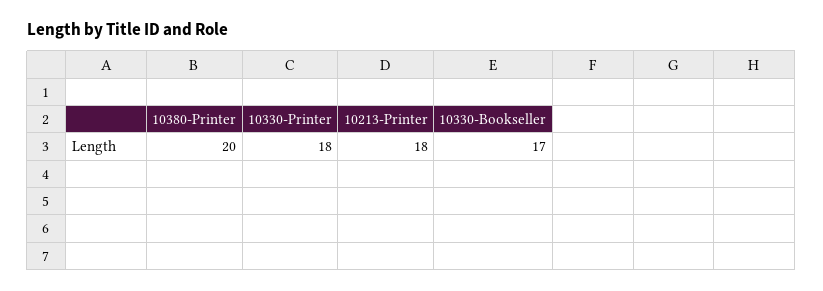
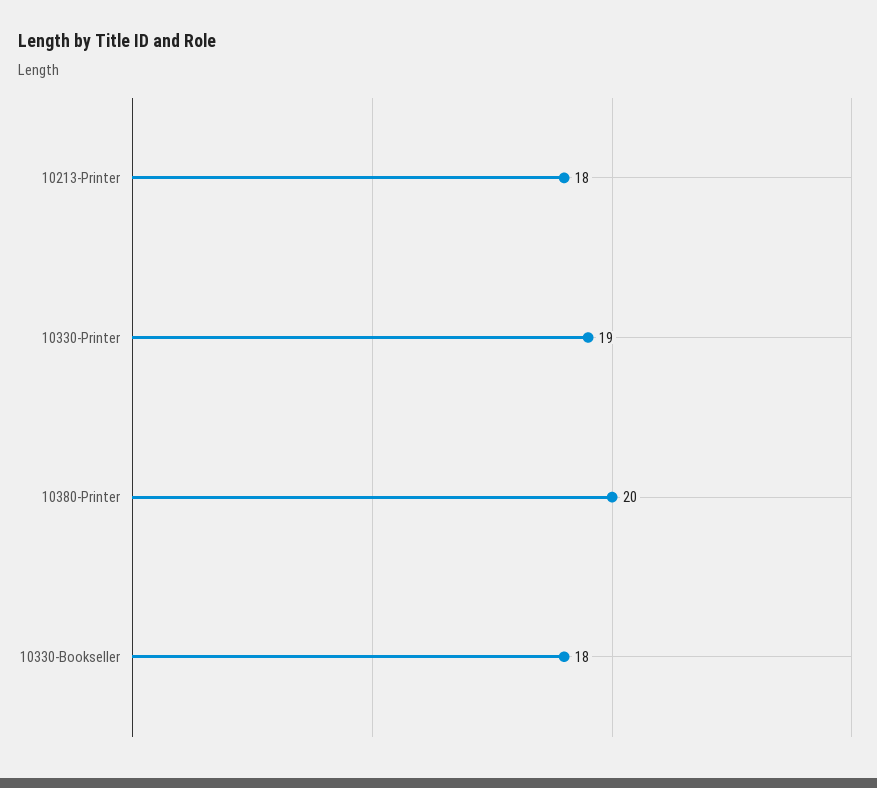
  {
    "10380-Printer": 20,
-   "10330-Printer": 18,
+   "10330-Printer": 19,
    "10213-Printer": 18,
-   "10330-Bookseller": 17
+   "10330-Bookseller": 18
  }

